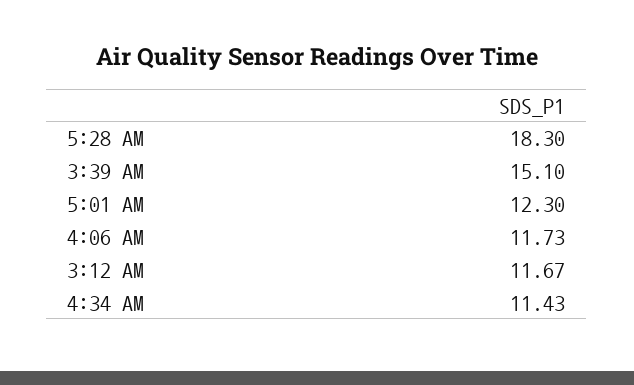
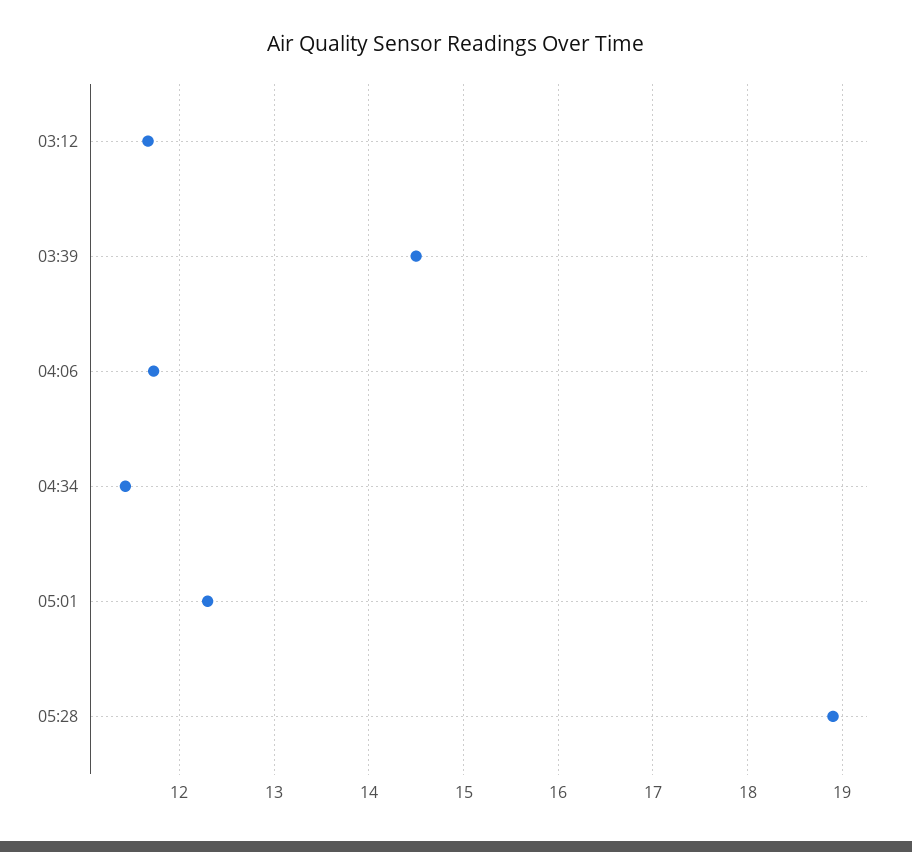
  {
-   "5:28 AM": 18.3,
+   "5:28 AM": 18.9,
-   "3:39 AM": 15.1,
+   "3:39 AM": 14.5,
    "5:01 AM": 12.3,
    "4:06 AM": 11.73,
    "3:12 AM": 11.67,
    "4:34 AM": 11.43
  }

